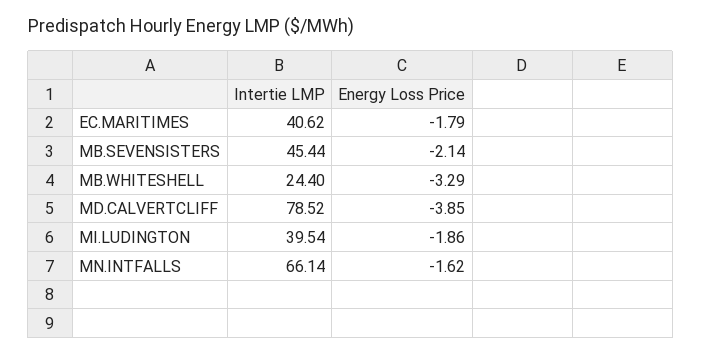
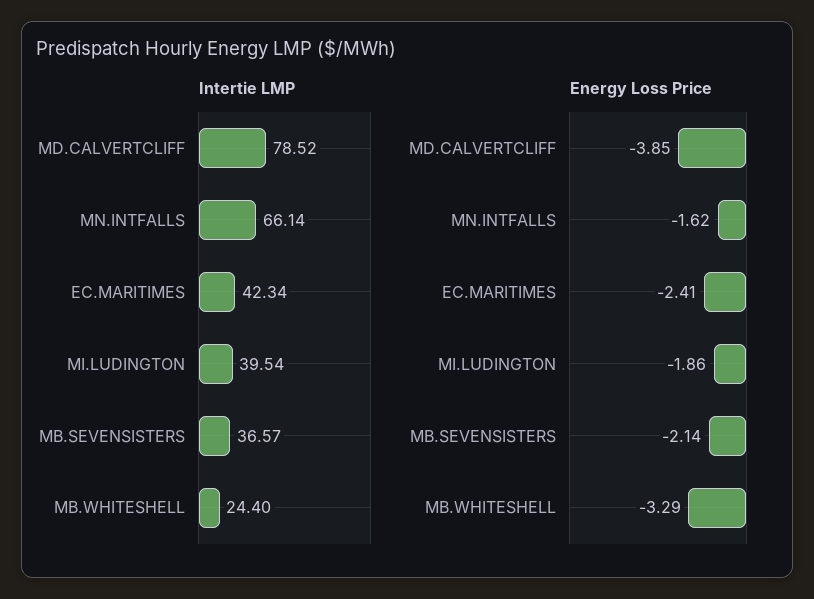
  {
    "Intertie LMP": {
-     "EC.MARITIMES": 40.62,
+     "EC.MARITIMES": 42.34,
-     "MB.SEVENSISTERS": 45.44,
+     "MB.SEVENSISTERS": 36.57,
      "MB.WHITESHELL": 24.4,
      "MD.CALVERTCLIFF": 78.52,
      "MI.LUDINGTON": 39.54,
      "MN.INTFALLS": 66.14
    },
    "Energy Loss Price": {
-     "EC.MARITIMES": -1.79,
+     "EC.MARITIMES": -2.41,
      "MB.SEVENSISTERS": -2.14,
      "MB.WHITESHELL": -3.29,
      "MD.CALVERTCLIFF": -3.85,
      "MI.LUDINGTON": -1.86,
      "MN.INTFALLS": -1.62
    }
  }

